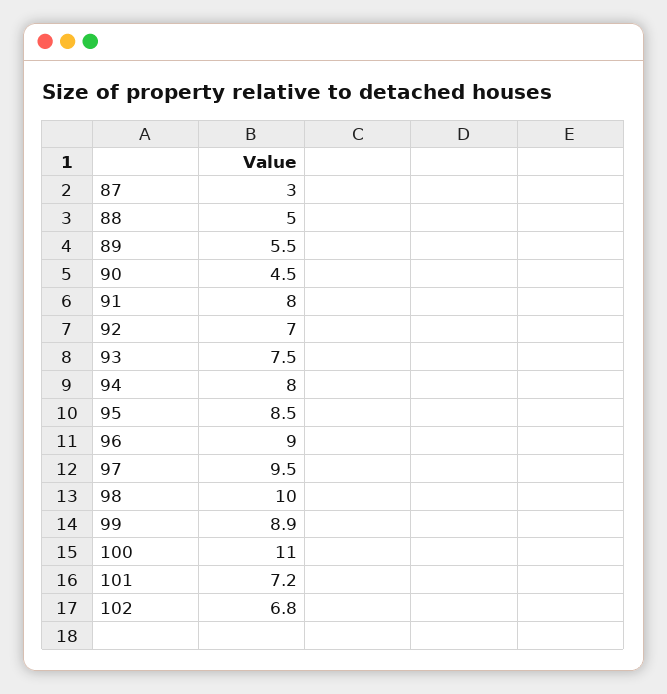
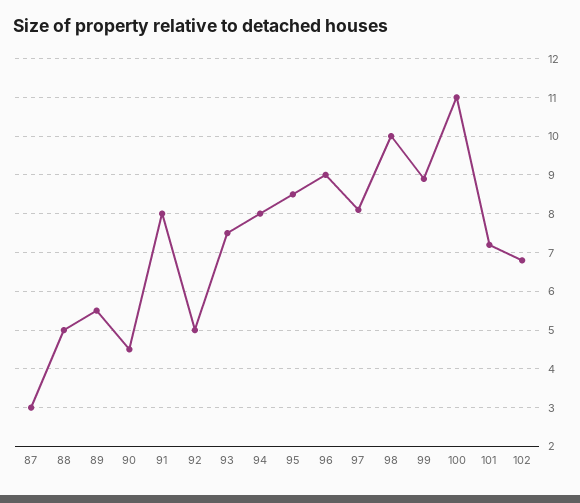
  {
    "87": 3,
    "88": 5,
    "89": 5.5,
    "90": 4.5,
    "91": 8,
-   "92": 7,
+   "92": 5,
    "93": 7.5,
    "94": 8,
    "95": 8.5,
    "96": 9,
-   "97": 9.5,
+   "97": 8,
    "98": 10,
    "99": 8.9,
    "100": 11,
    "101": 7.2,
    "102": 6.8
  }

